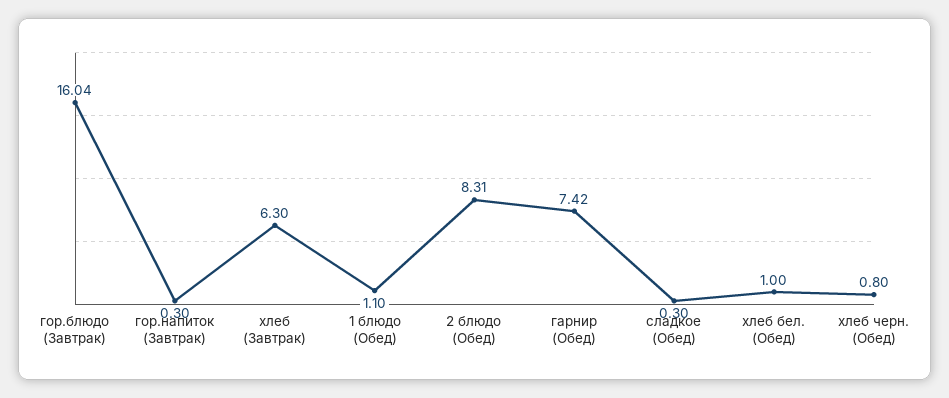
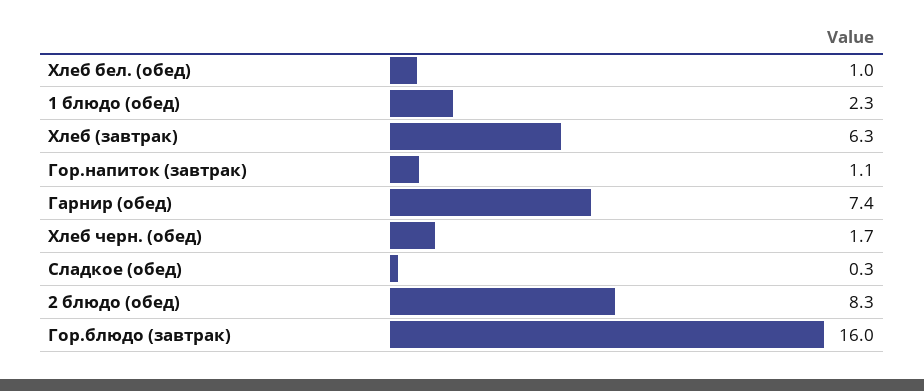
  {
    "гор.блюдо (Завтрак)": 16.04,
-   "гор.напиток (Завтрак)": 0.3,
+   "гор.напиток (Завтрак)": 1.1,
    "хлеб (Завтрак)": 6.3,
-   "1 блюдо (Обед)": 1.1,
+   "1 блюдо (Обед)": 2.3,
    "2 блюдо (Обед)": 8.31,
    "гарнир (Обед)": 7.42,
    "сладкое (Обед)": 0.3,
    "хлеб бел. (Обед)": 1,
-   "хлеб черн. (Обед)": 0.8
+   "хлеб черн. (Обед)": 1.7
  }

